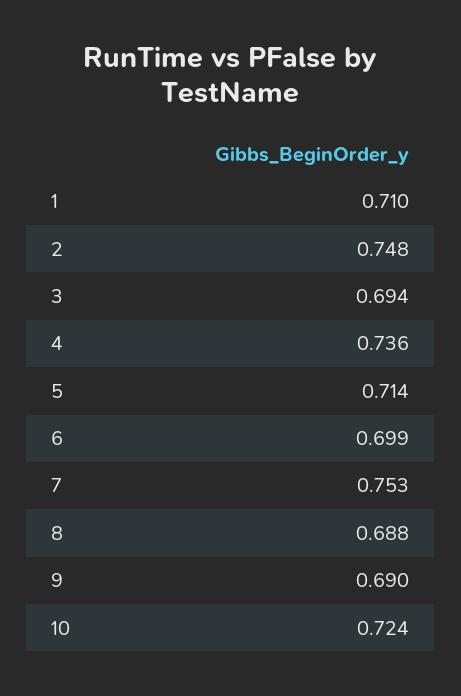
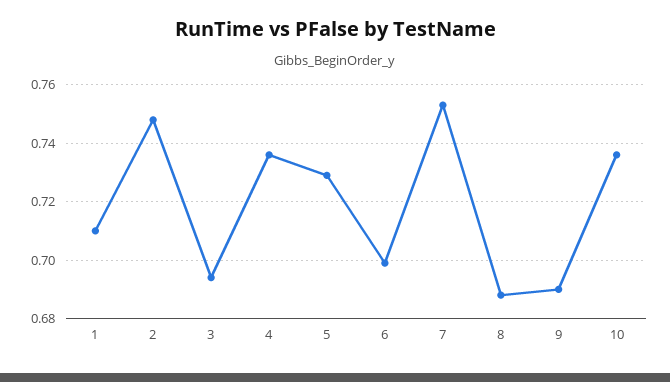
  {
    "1": 0.71,
    "2": 0.748,
    "3": 0.694,
    "4": 0.736,
-   "5": 0.714,
+   "5": 0.73,
    "6": 0.699,
    "7": 0.753,
    "8": 0.688,
    "9": 0.69,
-   "10": 0.724
+   "10": 0.735
  }

